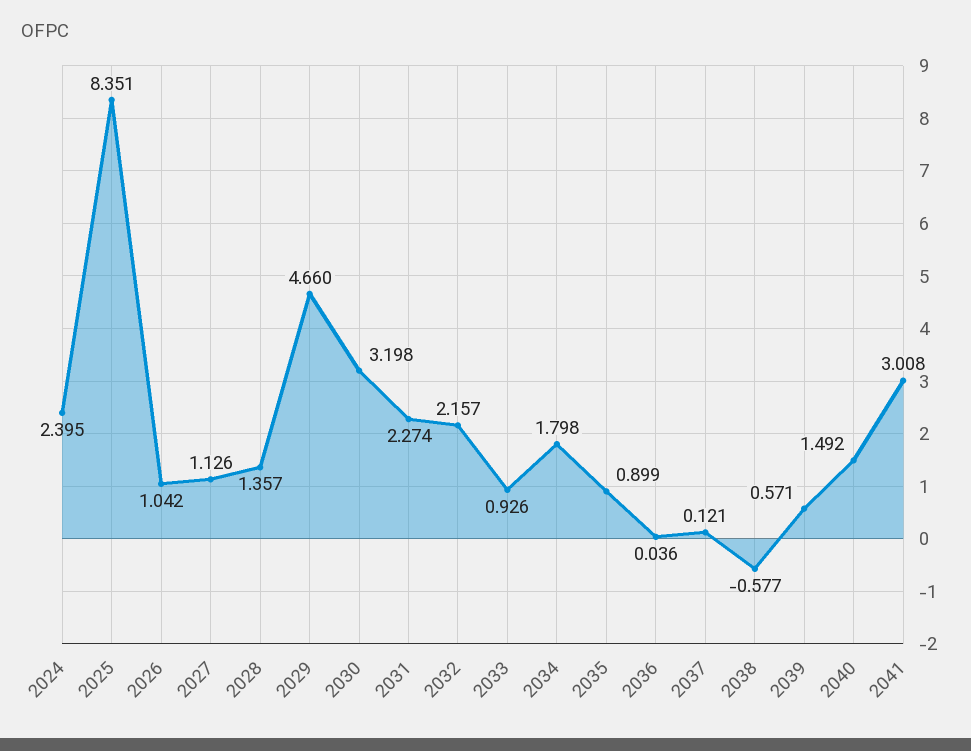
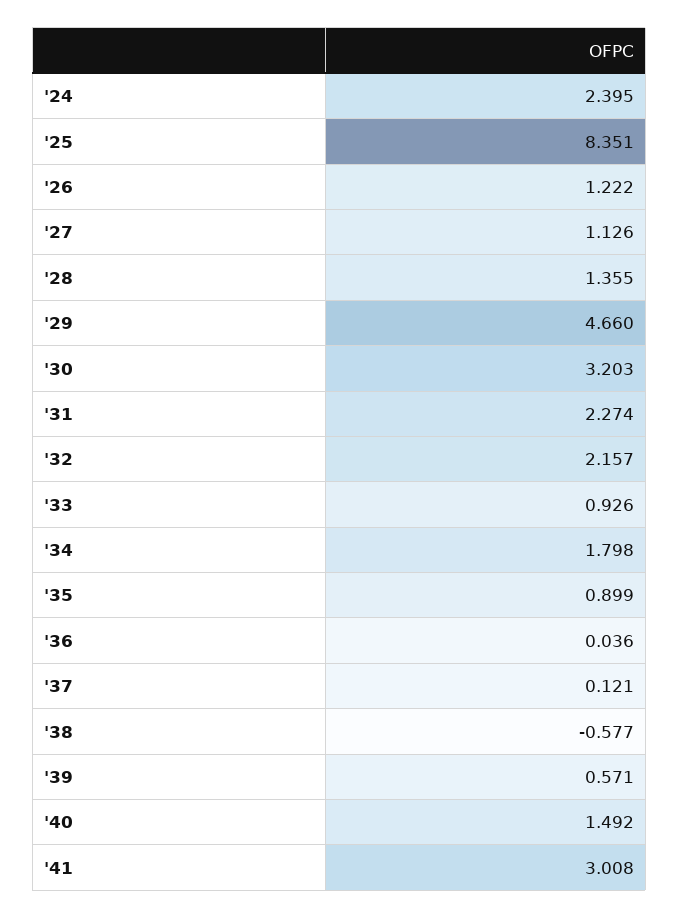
  {
    "2024": 2.395,
    "2025": 8.351,
-   "2026": 1.042,
+   "2026": 1.222,
    "2027": 1.126,
-   "2028": 1.357,
+   "2028": 1.355,
    "2029": 4.66,
-   "2030": 3.198,
+   "2030": 3.203,
    "2031": 2.274,
    "2032": 2.157,
    "2033": 0.926,
    "2034": 1.798,
    "2035": 0.899,
    "2036": 0.036,
    "2037": 0.121,
    "2038": -0.577,
    "2039": 0.571,
    "2040": 1.492,
    "2041": 3.008
  }

